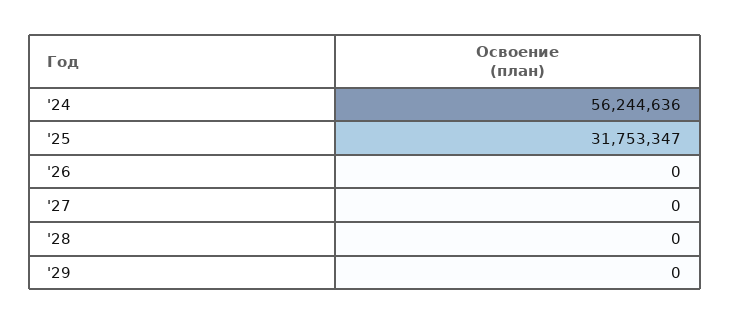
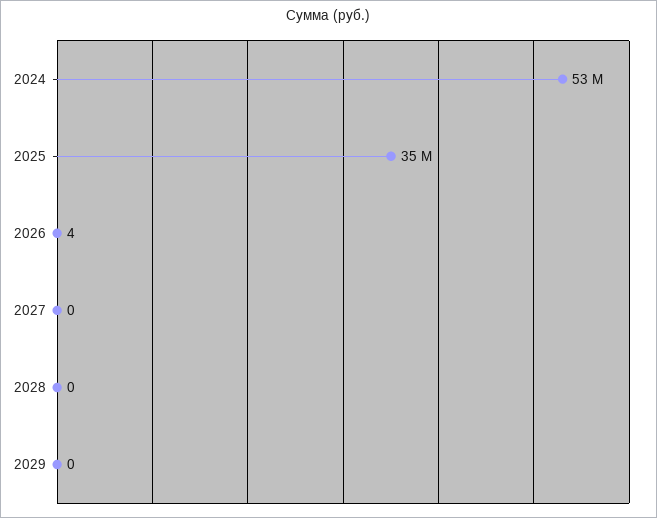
  {
-   "'24": 56244636,
+   "'24": 53000000,
-   "'25": 31753347,
+   "'25": 35000000,
-   "'26": 0,
+   "'26": 4,
    "'27": 0,
    "'28": 0,
    "'29": 0
  }

